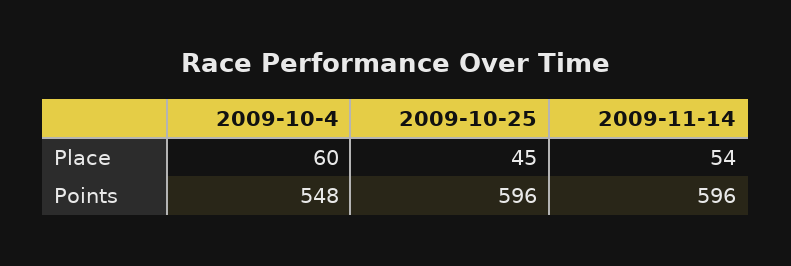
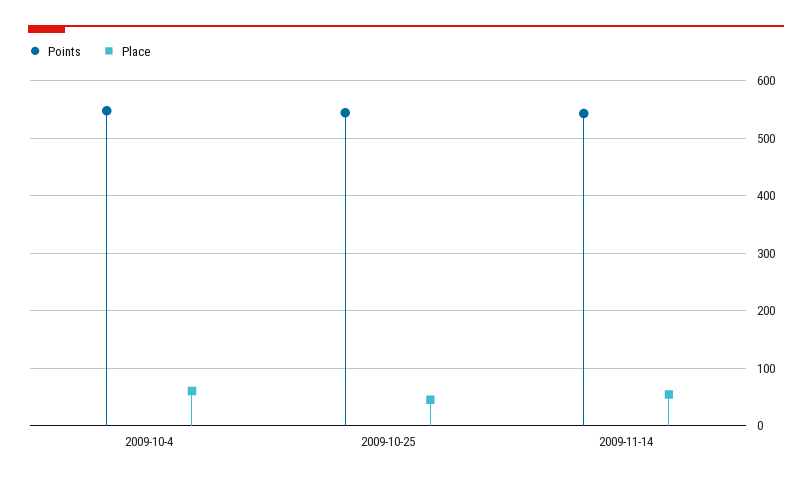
  {
    "Place": {
      "2009-10-4": 60,
      "2009-10-25": 45,
      "2009-11-14": 54
    },
    "Points": {
      "2009-10-4": 548,
-     "2009-10-25": 596,
+     "2009-10-25": 540,
-     "2009-11-14": 596
+     "2009-11-14": 540
    }
  }

